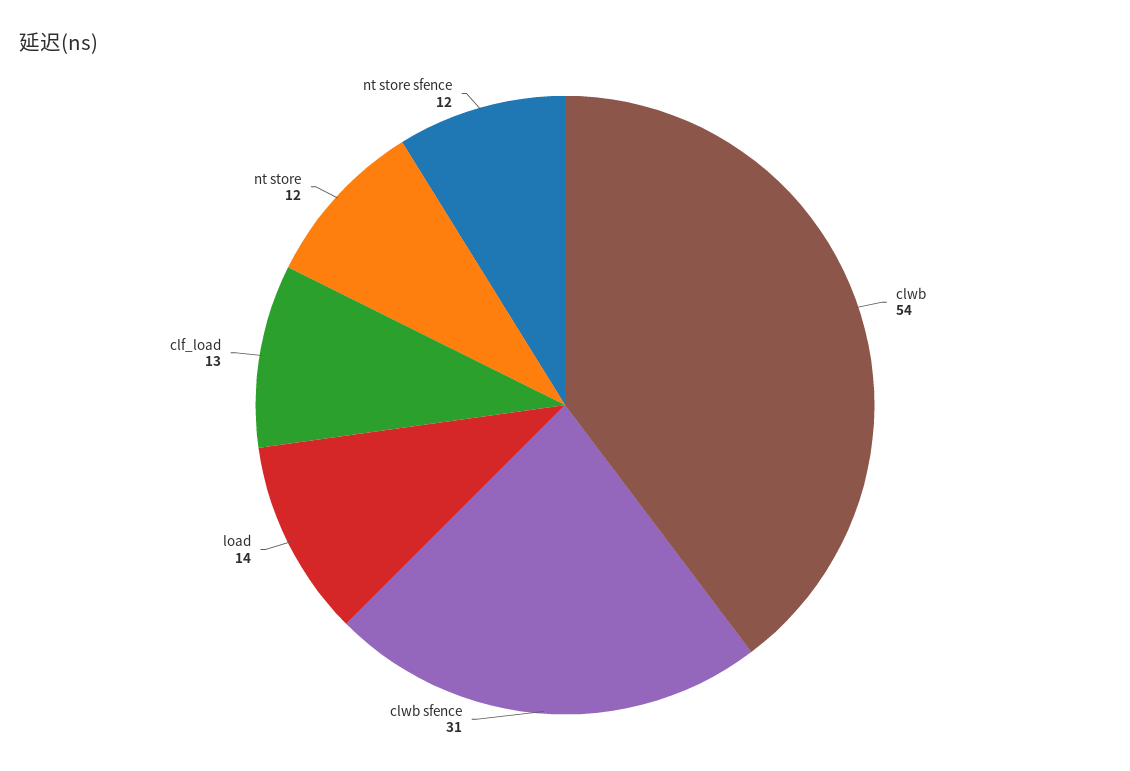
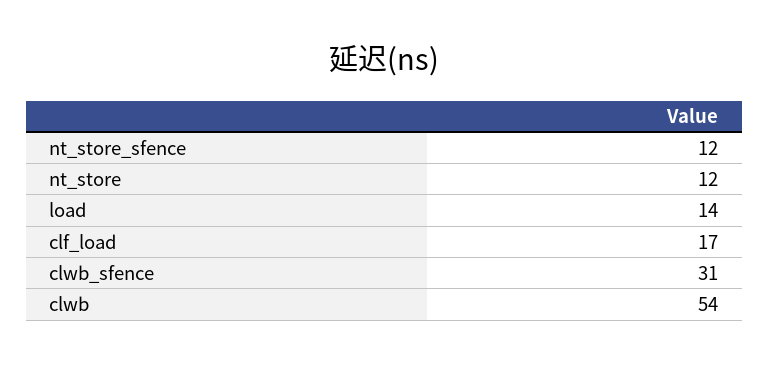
  {
    "clwb": 54,
    "clwb sfence": 31,
    "load": 14,
-   "clf_load": 13,
+   "clf_load": 17,
    "nt store": 12,
    "nt store sfence": 12
  }

